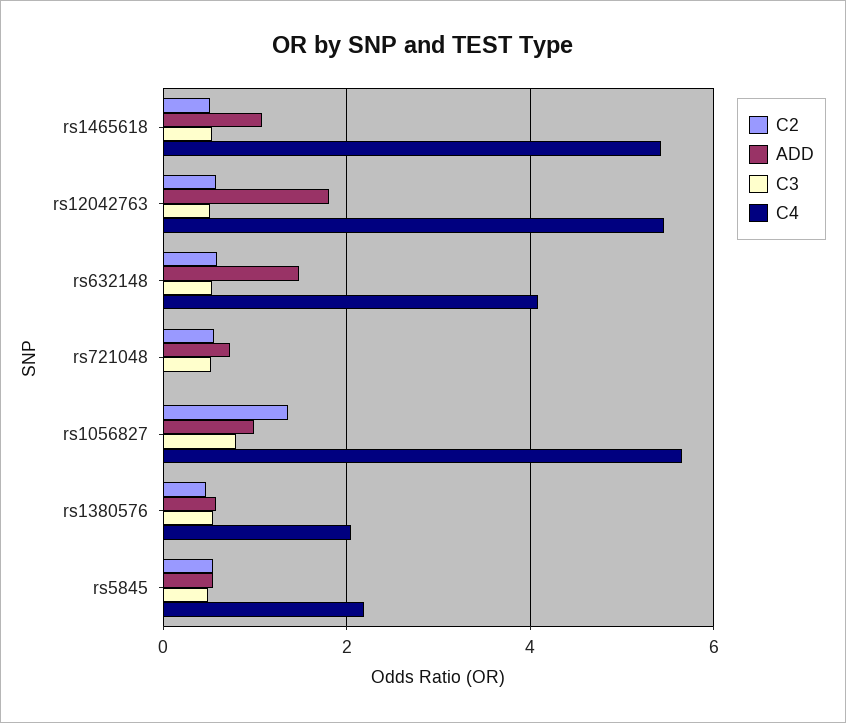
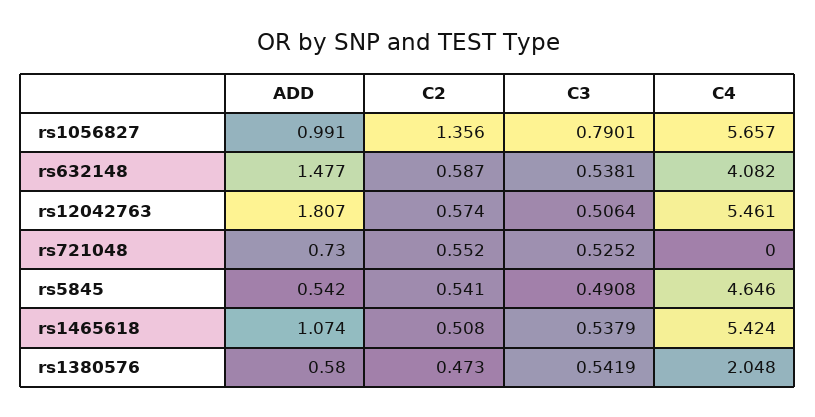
  {
    "C2": {
      "rs1465618": 0.508,
      "rs12042763": 0.574,
      "rs632148": 0.587,
      "rs721048": 0.552,
      "rs1056827": 1.356,
      "rs1380576": 0.473,
      "rs5845": 0.541
    },
    "ADD": {
      "rs1465618": 1.074,
      "rs12042763": 1.807,
      "rs632148": 1.477,
      "rs721048": 0.73,
      "rs1056827": 0.991,
      "rs1380576": 0.58,
      "rs5845": 0.542
    },
    "C3": {
      "rs1465618": 0.5379,
      "rs12042763": 0.5064,
      "rs632148": 0.5381,
      "rs721048": 0.5252,
      "rs1056827": 0.7901,
      "rs1380576": 0.5419,
      "rs5845": 0.4908
    },
    "C4": {
      "rs1465618": 5.424,
      "rs12042763": 5.461,
      "rs632148": 4.082,
      "rs721048": 0,
      "rs1056827": 5.657,
      "rs1380576": 2.048,
-     "rs5845": 2.2
+     "rs5845": 4.646
    }
  }

